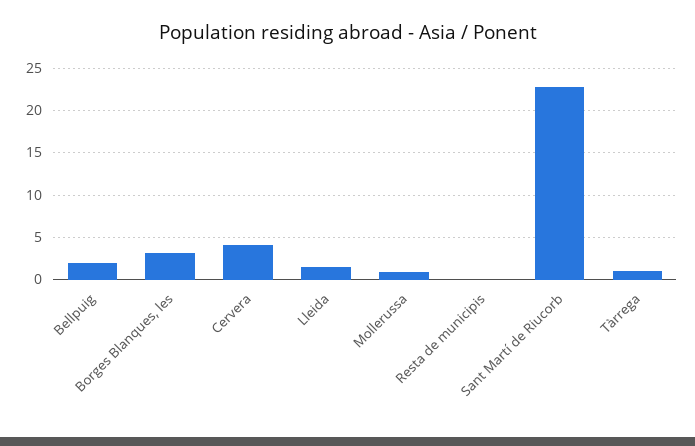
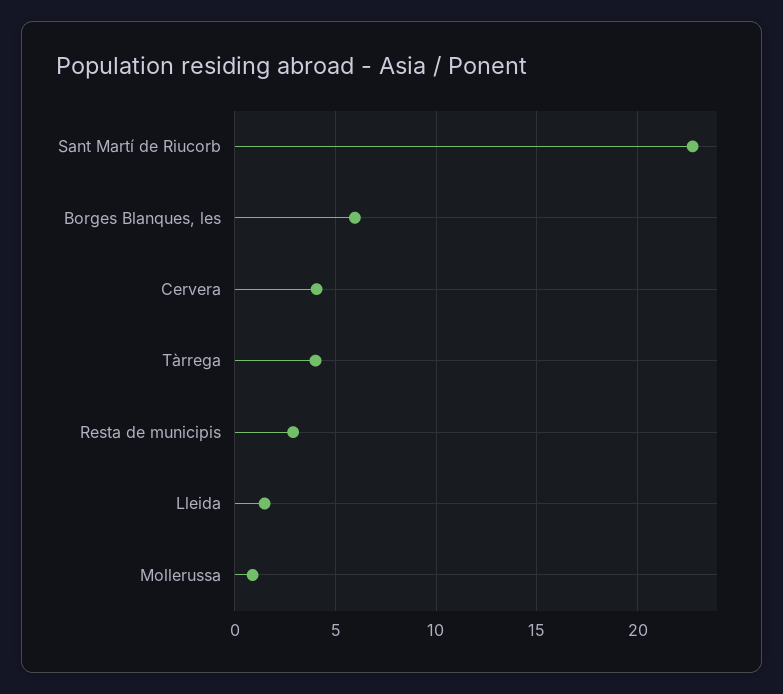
  {
-   "Bellpuig": 2,
-   "Borges Blanques, les": 3,
+   "Borges Blanques, les": 6,
    "Cervera": 4,
    "Lleida": 1.5,
    "Mollerussa": 1,
-   "Resta de municipis": 0,
+   "Resta de municipis": 3,
    "Sant Martí de Riucorb": 22.5,
-   "Tàrrega": 1
+   "Tàrrega": 4
  }

